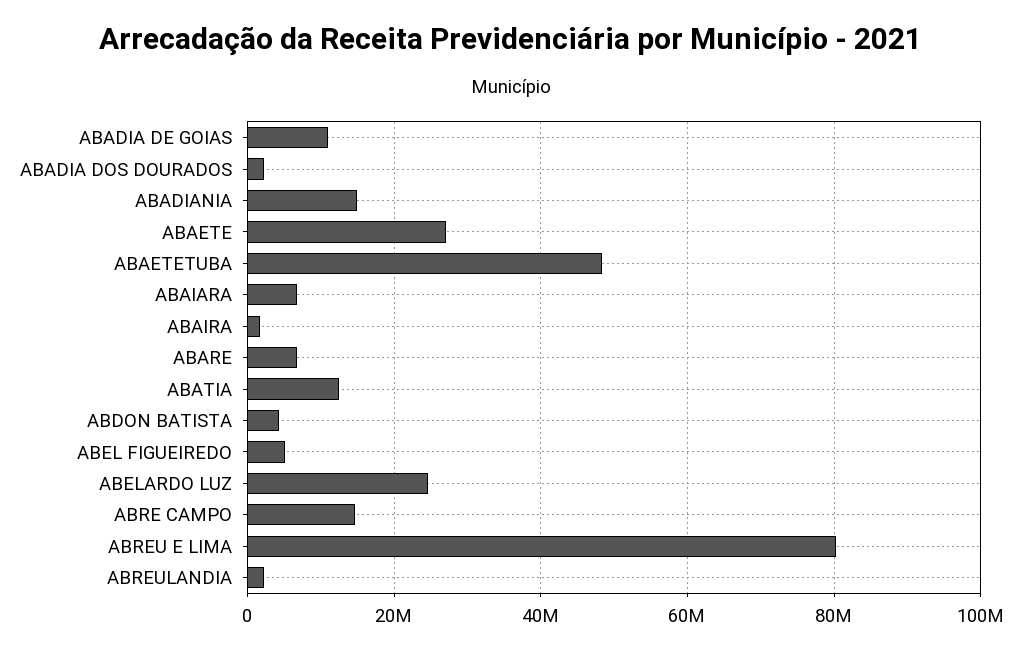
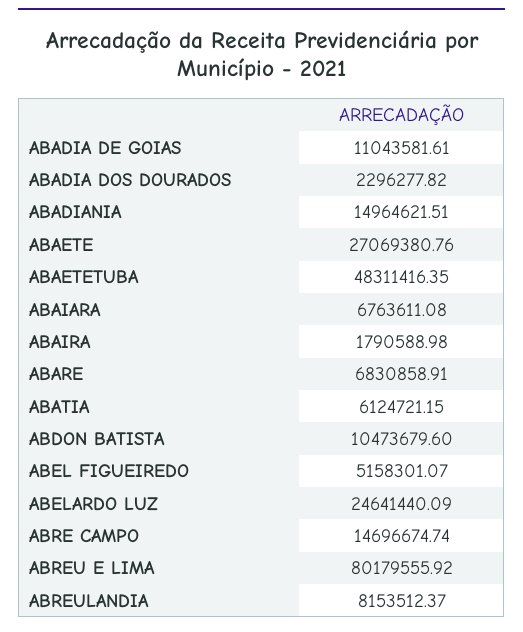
  {
    "ABADIA DE GOIAS": 11043581.61,
    "ABADIA DOS DOURADOS": 2296277.82,
    "ABADIANIA": 14964621.51,
    "ABAETE": 27069380.76,
    "ABAETETUBA": 48311416.35,
    "ABAIARA": 6763611.08,
    "ABAIRA": 1790588.98,
    "ABARE": 6830858.91,
-   "ABATIA": 12000000,
+   "ABATIA": 6124721.15,
-   "ABDON BATISTA": 4000000,
+   "ABDON BATISTA": 10473679.6,
    "ABEL FIGUEIREDO": 5158301.07,
    "ABELARDO LUZ": 24641440.09,
    "ABRE CAMPO": 14696674.74,
    "ABREU E LIMA": 80179555.92,
-   "ABREULANDIA": 2000000
+   "ABREULANDIA": 8153512.37
  }

